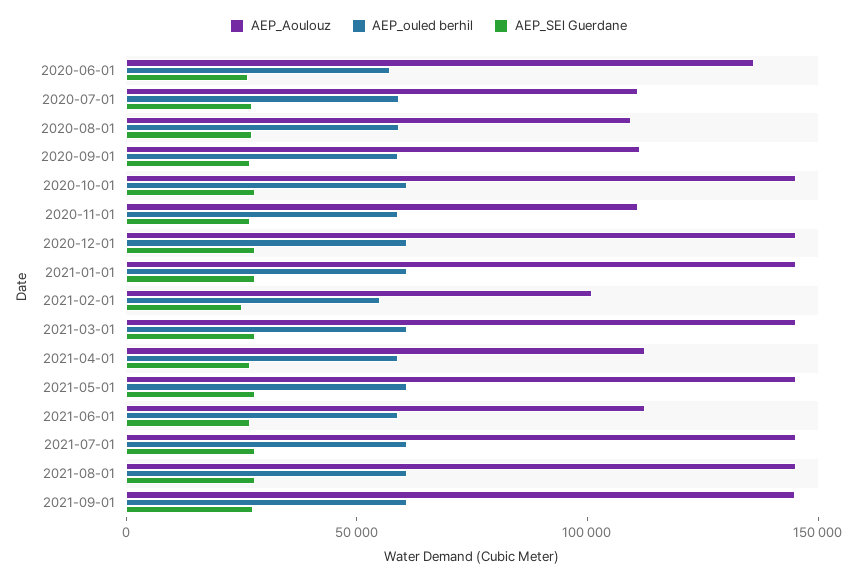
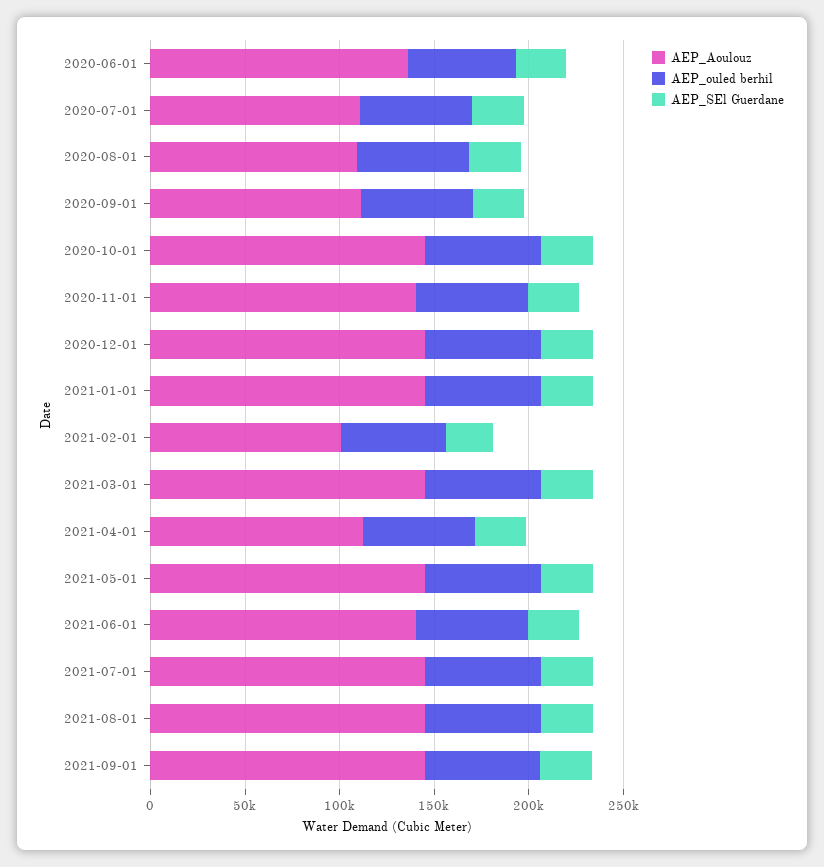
  {
    "AEP_Aoulouz": {
      "2020-06-01": 140000,
      "2020-07-01": 110000,
      "2020-08-01": 110000,
      "2020-09-01": 110000,
      "2020-10-01": 150000,
-     "2020-11-01": 110000,
+     "2020-11-01": 140000,
      "2020-12-01": 150000,
      "2021-01-01": 150000,
      "2021-02-01": 100000,
      "2021-03-01": 150000,
      "2021-04-01": 110000,
      "2021-05-01": 150000,
-     "2021-06-01": 110000,
+     "2021-06-01": 140000,
      "2021-07-01": 150000,
      "2021-08-01": 150000,
      "2021-09-01": 140000
    },
    "AEP_ouled berhil": {
      "2020-06-01": 60000,
      "2020-07-01": 60000,
      "2020-08-01": 60000,
      "2020-09-01": 60000,
      "2020-10-01": 60000,
      "2020-11-01": 60000,
      "2020-12-01": 60000,
      "2021-01-01": 60000,
      "2021-02-01": 60000,
      "2021-03-01": 60000,
      "2021-04-01": 60000,
      "2021-05-01": 60000,
      "2021-06-01": 60000,
      "2021-07-01": 60000,
      "2021-08-01": 60000,
      "2021-09-01": 60000
    },
    "AEP_SEl Guerdane": {
      "2020-06-01": 30000,
      "2020-07-01": 30000,
      "2020-08-01": 30000,
      "2020-09-01": 30000,
      "2020-10-01": 30000,
      "2020-11-01": 30000,
      "2020-12-01": 30000,
      "2021-01-01": 30000,
      "2021-02-01": 30000,
      "2021-03-01": 30000,
      "2021-04-01": 30000,
      "2021-05-01": 30000,
      "2021-06-01": 30000,
      "2021-07-01": 30000,
      "2021-08-01": 30000,
      "2021-09-01": 30000
    }
  }

